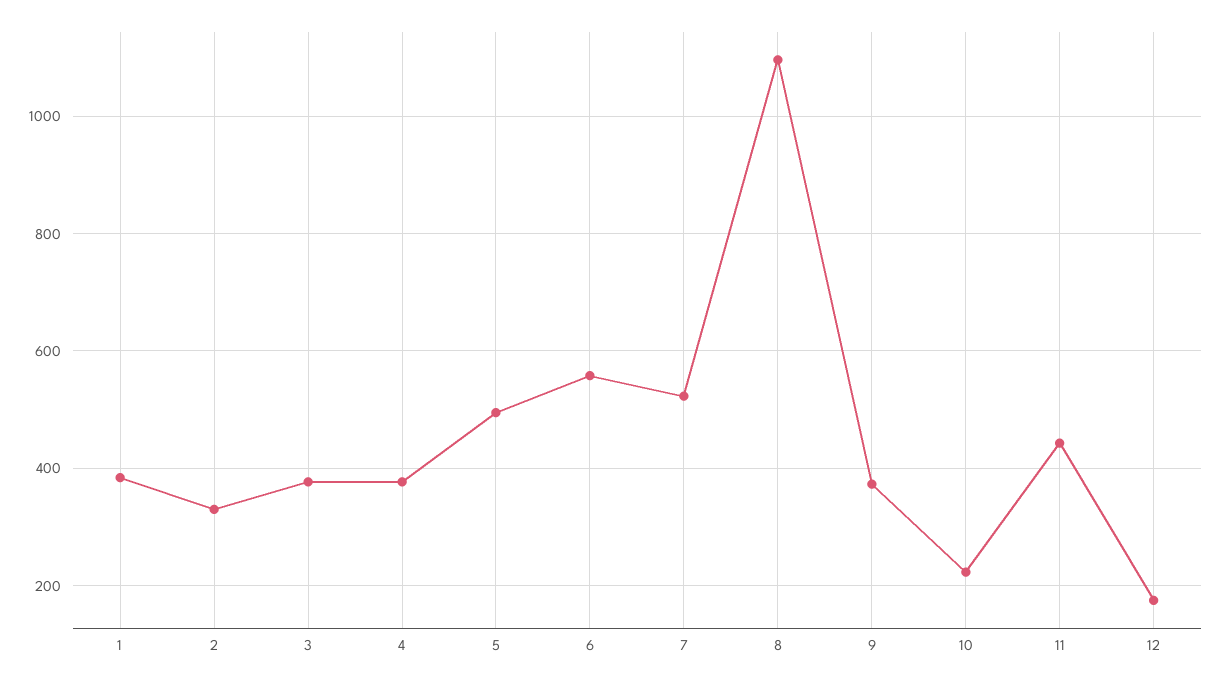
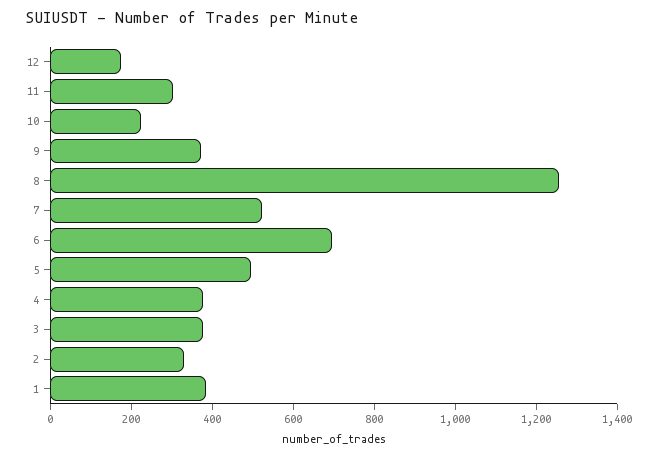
  {
    "1": 380,
    "2": 340,
    "3": 380,
    "4": 380,
    "5": 500,
-   "6": 560,
+   "6": 700,
    "7": 520,
-   "8": 1100,
+   "8": 1250,
    "9": 380,
    "10": 220,
-   "11": 440,
+   "11": 300,
    "12": 180
  }

